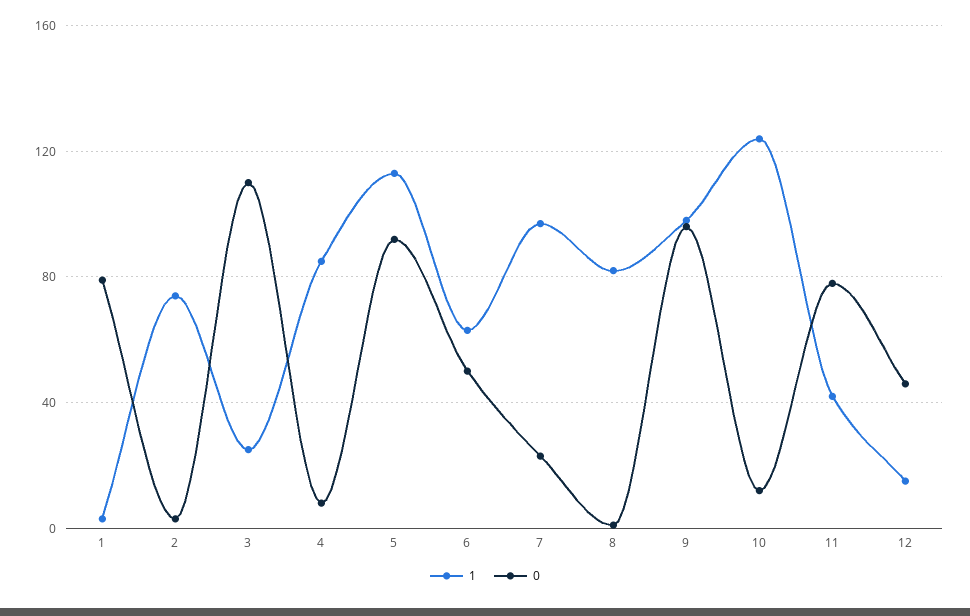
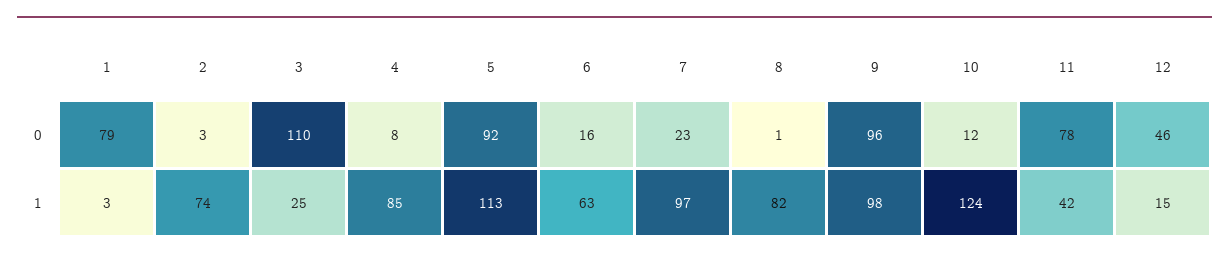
  {
    "1": {
      "1": 3,
      "2": 74,
      "3": 25,
      "4": 85,
      "5": 113,
      "6": 63,
      "7": 97,
      "8": 82,
      "9": 98,
      "10": 124,
      "11": 42,
      "12": 15
    },
    "0": {
      "1": 79,
      "2": 3,
      "3": 110,
      "4": 8,
      "5": 92,
-     "6": 50,
+     "6": 16,
      "7": 23,
      "8": 1,
      "9": 96,
      "10": 12,
      "11": 78,
      "12": 46
    }
  }

